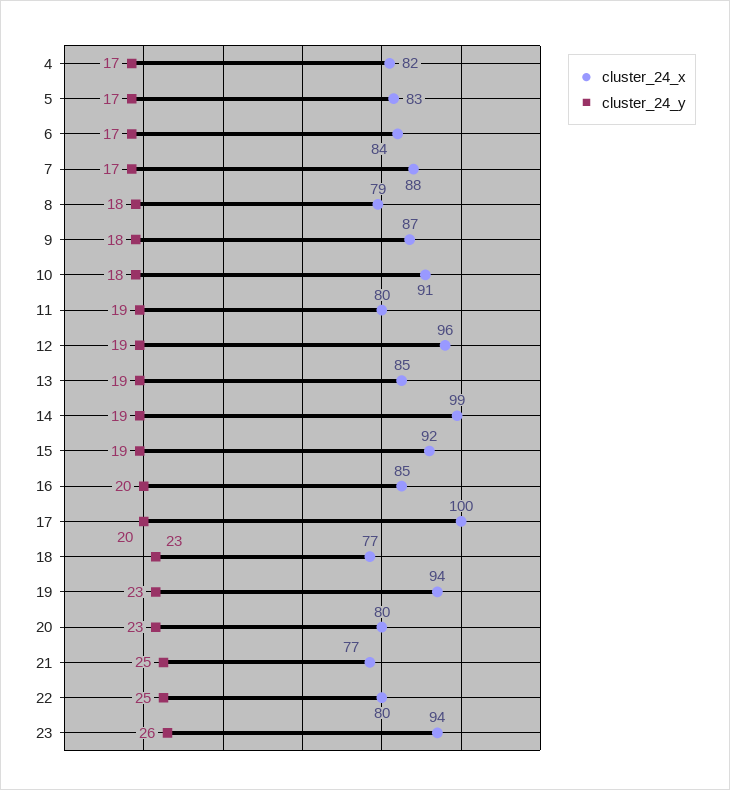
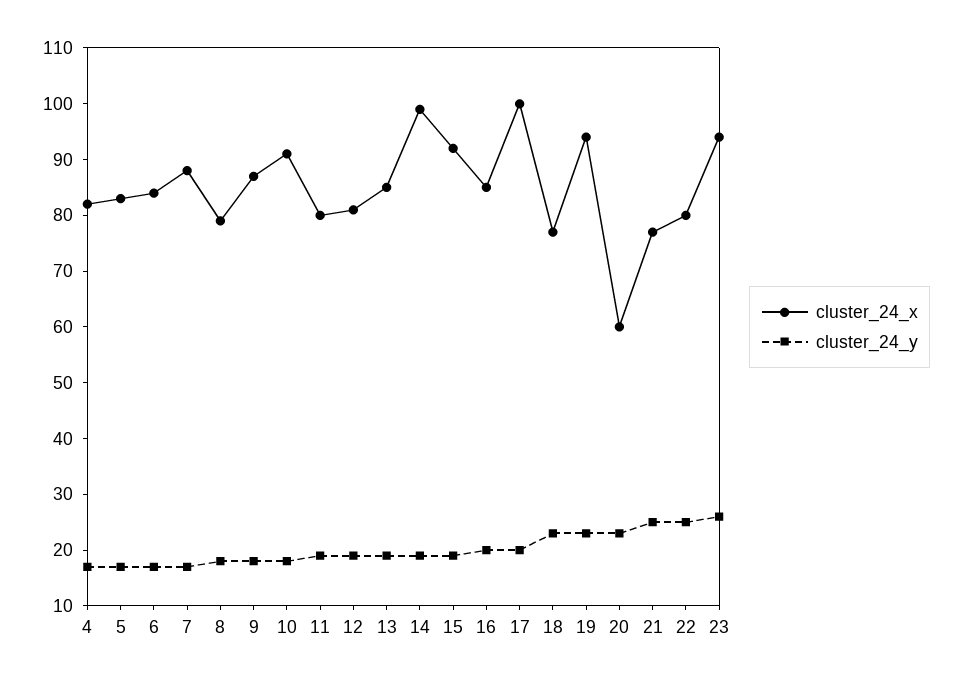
  {
    "cluster_24_x": {
      "4": 82,
      "5": 83,
      "6": 84,
      "7": 88,
      "8": 79,
      "9": 87,
      "10": 91,
      "11": 80,
-     "12": 96,
+     "12": 80,
      "13": 85,
      "14": 99,
      "15": 92,
      "16": 85,
      "17": 100,
      "18": 77,
      "19": 94,
-     "20": 80,
+     "20": 60,
      "21": 77,
      "22": 80,
      "23": 94
    },
    "cluster_24_y": {
      "4": 17,
      "5": 17,
      "6": 17,
      "7": 17,
      "8": 18,
      "9": 18,
      "10": 18,
      "11": 19,
      "12": 19,
      "13": 19,
      "14": 19,
      "15": 19,
      "16": 20,
      "17": 20,
      "18": 23,
      "19": 23,
      "20": 23,
      "21": 25,
      "22": 25,
      "23": 26
    }
  }

